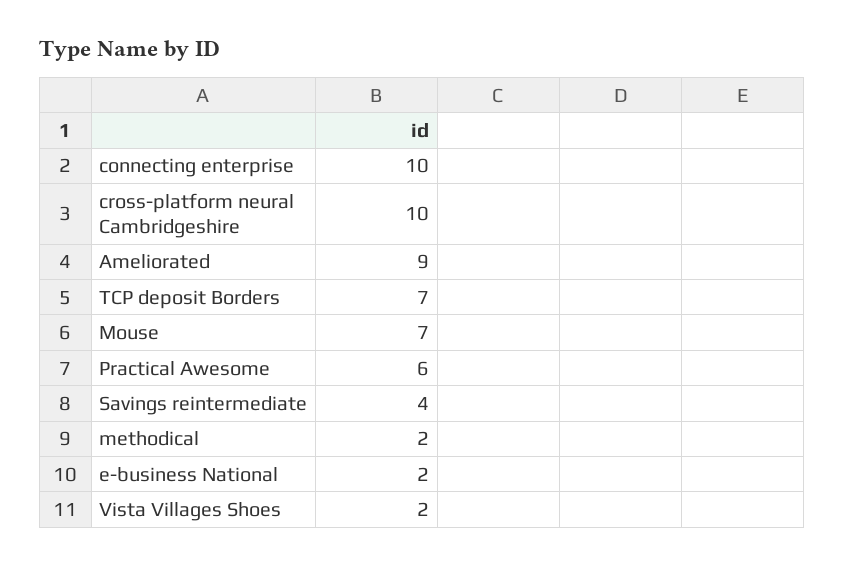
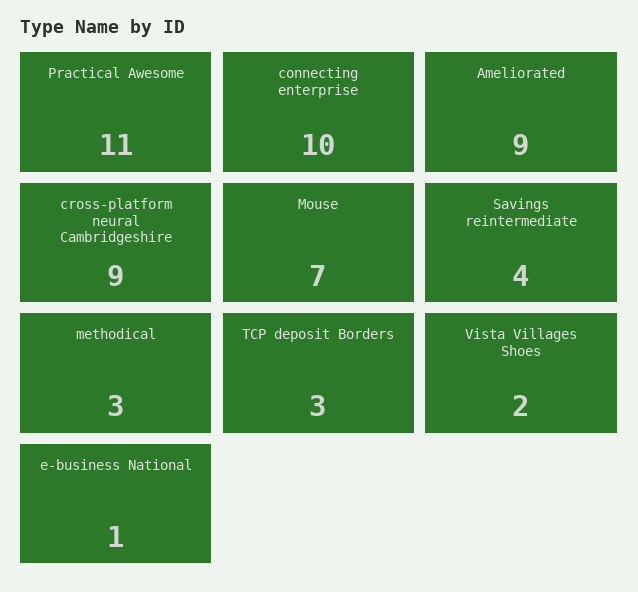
  {
    "connecting enterprise": 10,
-   "cross-platform neural Cambridgeshire": 10,
+   "cross-platform neural Cambridgeshire": 9,
    "Ameliorated": 9,
-   "TCP deposit Borders": 7,
+   "TCP deposit Borders": 3,
    "Mouse": 7,
-   "Practical Awesome": 6,
+   "Practical Awesome": 11,
    "Savings reintermediate": 4,
-   "methodical": 2,
+   "methodical": 3,
-   "e-business National": 2,
+   "e-business National": 1,
    "Vista Villages Shoes": 2
  }

